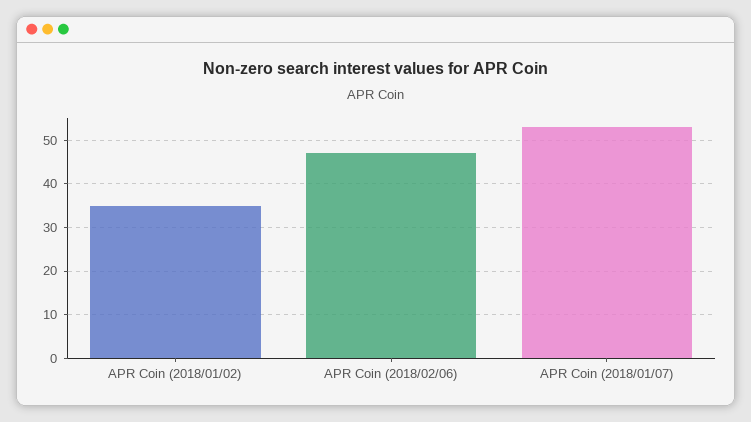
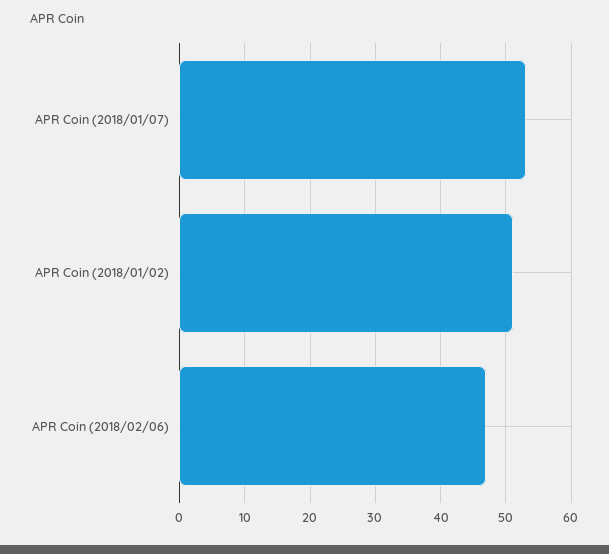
  {
-   "APR Coin (2018/01/02)": 35,
+   "APR Coin (2018/01/02)": 51,
    "APR Coin (2018/02/06)": 47,
    "APR Coin (2018/01/07)": 53
  }

